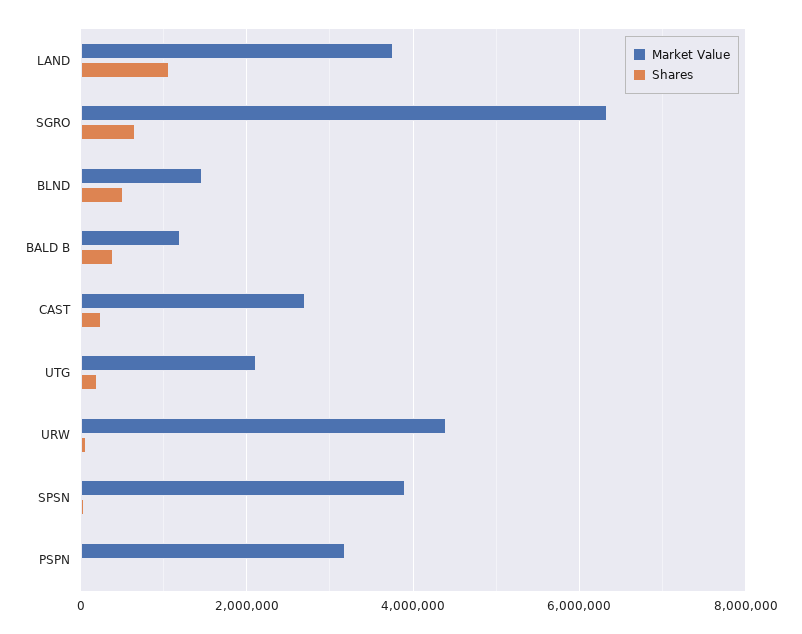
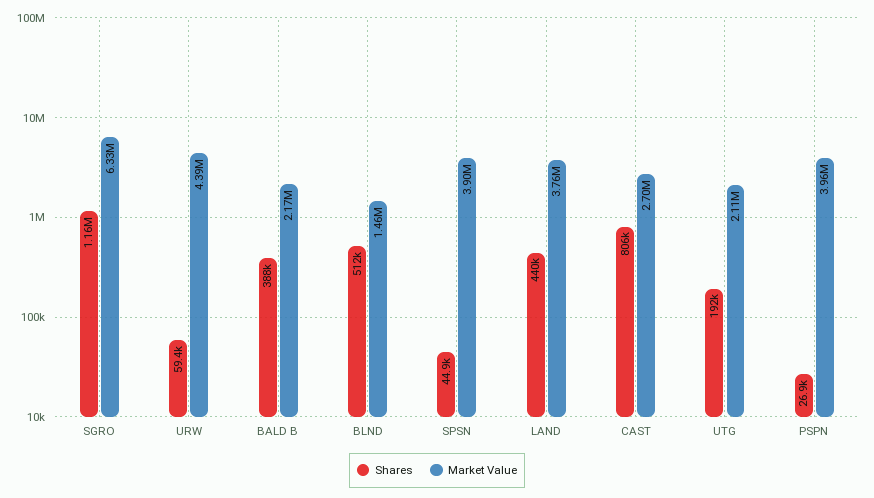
  {
    "Market Value": {
      "LAND": 3760000,
      "SGRO": 6330000,
      "BLND": 1460000,
-     "BALD B": 1200000,
+     "BALD B": 2170000,
      "CAST": 2700000,
      "UTG": 2110000,
      "URW": 4390000,
      "SPSN": 3900000,
-     "PSPN": 3200000
+     "PSPN": 3960000
    },
    "Shares": {
-     "LAND": 1000000,
+     "LAND": 440000,
-     "SGRO": 600000,
+     "SGRO": 1160000,
      "BLND": 512000,
      "BALD B": 388000,
-     "CAST": 200000,
+     "CAST": 806000,
      "UTG": 192000,
      "URW": 59400,
      "SPSN": 44900,
      "PSPN": 26900
    }
  }

